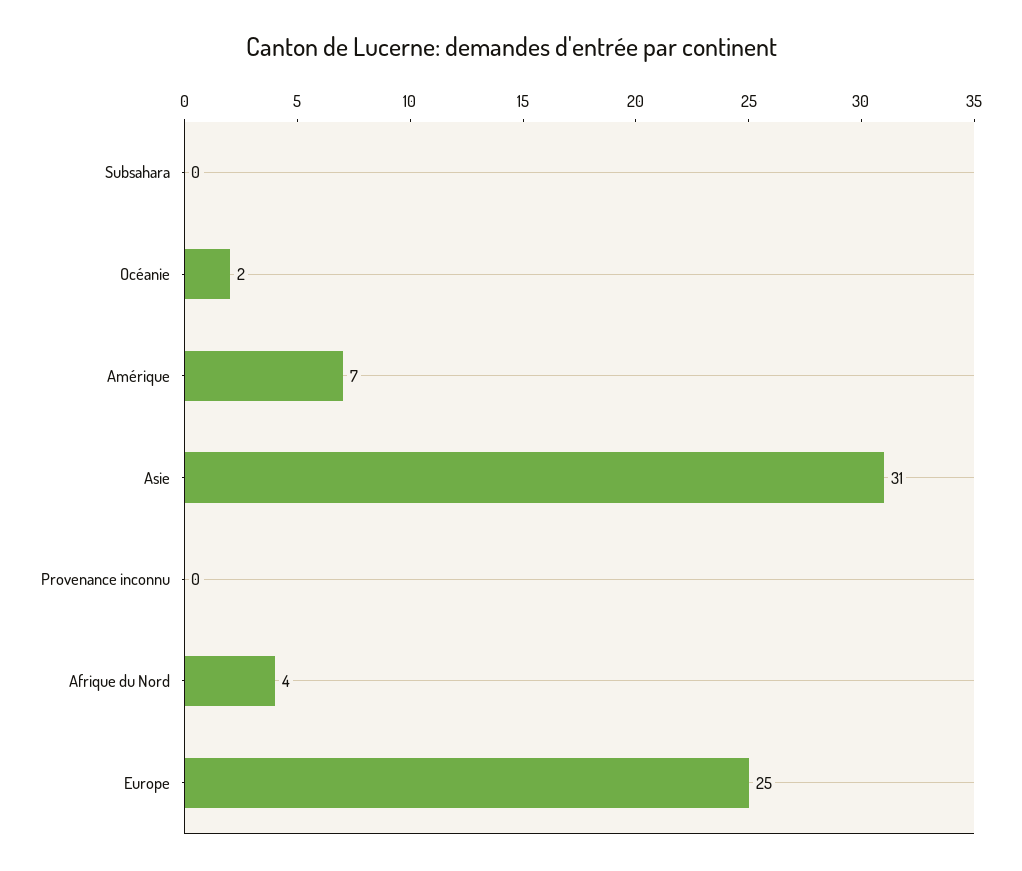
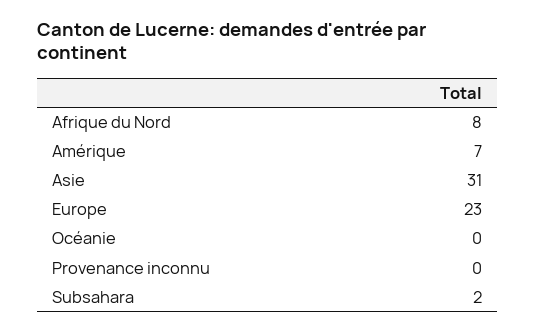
  {
-   "Subsahara": 0,
+   "Subsahara": 2,
-   "Océanie": 2,
+   "Océanie": 0,
    "Amérique": 7,
    "Asie": 31,
    "Provenance inconnu": 0,
-   "Afrique du Nord": 4,
+   "Afrique du Nord": 8,
-   "Europe": 25
+   "Europe": 23
  }

